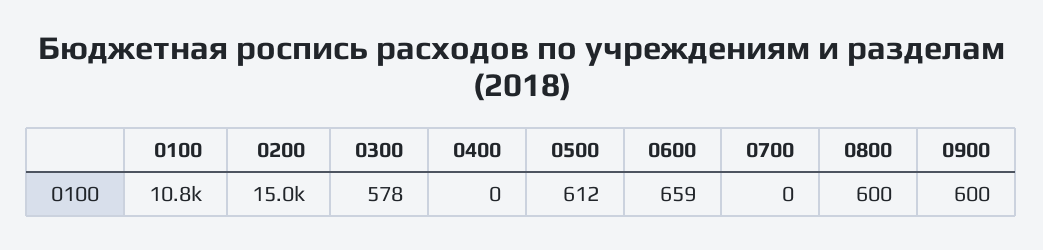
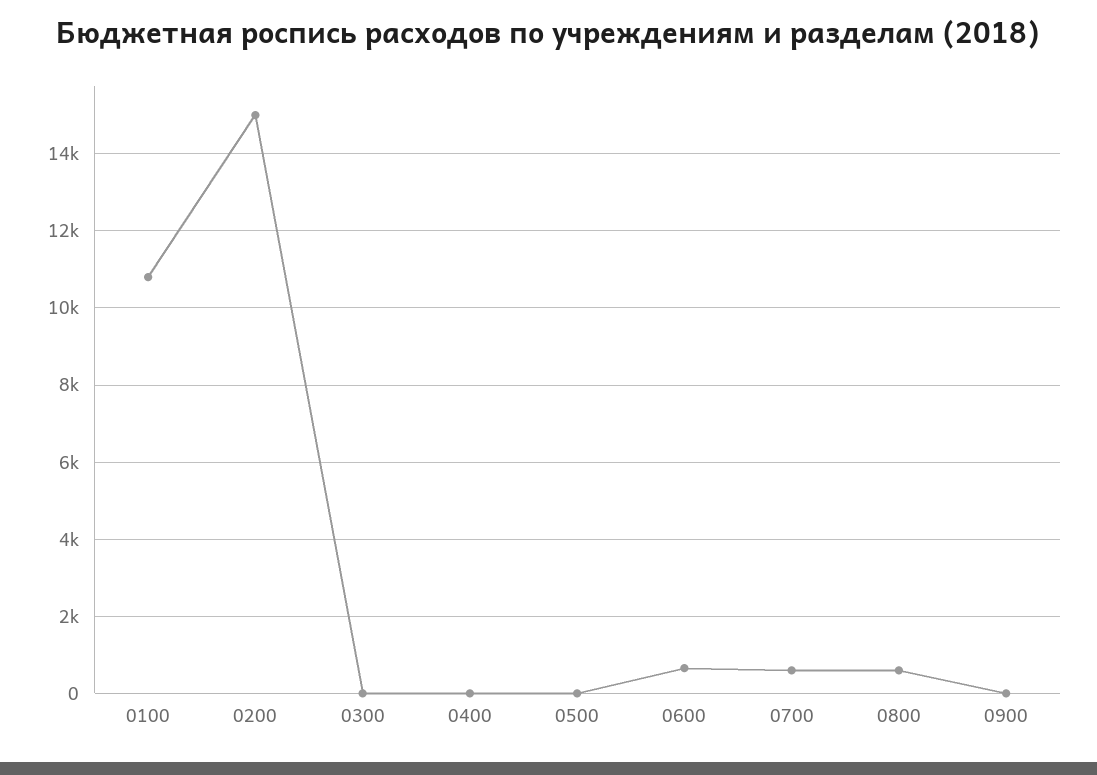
  {
    "0100": 10800,
    "0200": 15000,
-   "0300": 578,
+   "0300": 0,
    "0400": 0,
-   "0500": 612,
+   "0500": 0,
    "0600": 659,
-   "0700": 0,
+   "0700": 600,
    "0800": 600,
-   "0900": 600
+   "0900": 0
  }

